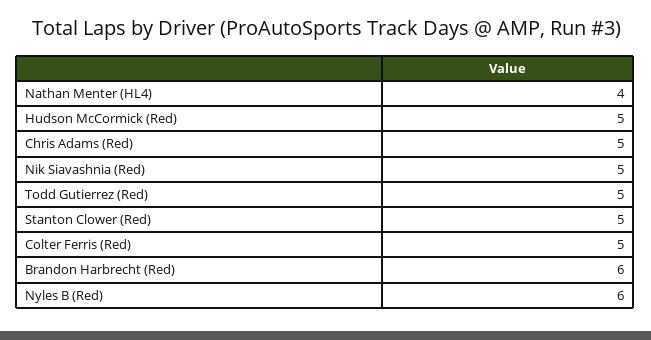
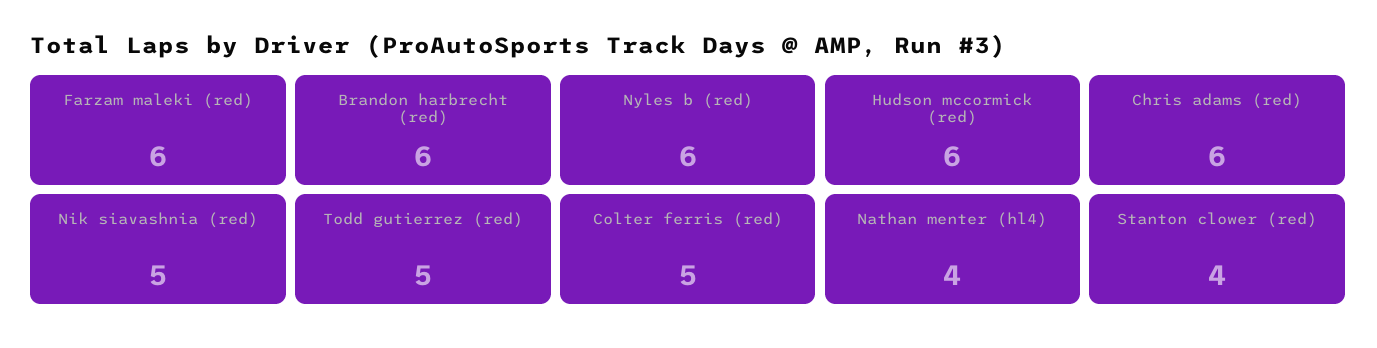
  {
    "Nathan Menter (HL4)": 4,
-   "Hudson McCormick (Red)": 5,
+   "Hudson McCormick (Red)": 6,
-   "Chris Adams (Red)": 5,
+   "Chris Adams (Red)": 6,
    "Nik Siavashnia (Red)": 5,
    "Todd Gutierrez (Red)": 5,
-   "Stanton Clower (Red)": 5,
+   "Stanton Clower (Red)": 4,
    "Colter Ferris (Red)": 5,
    "Brandon Harbrecht (Red)": 6,
-   "Nyles B (Red)": 6
+   "Nyles B (Red)": 6,
+   "Farzam maleki (red)": 6
  }

